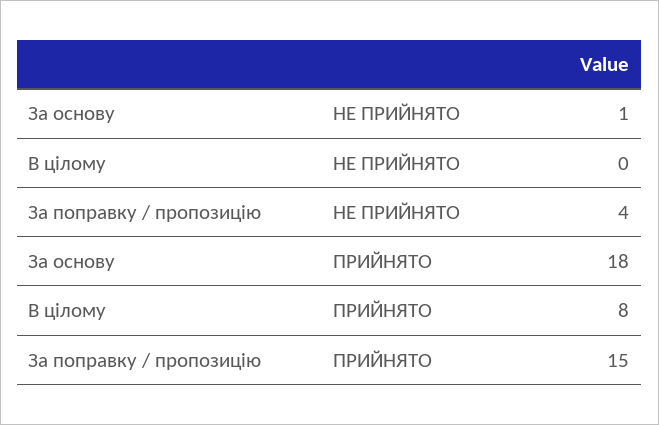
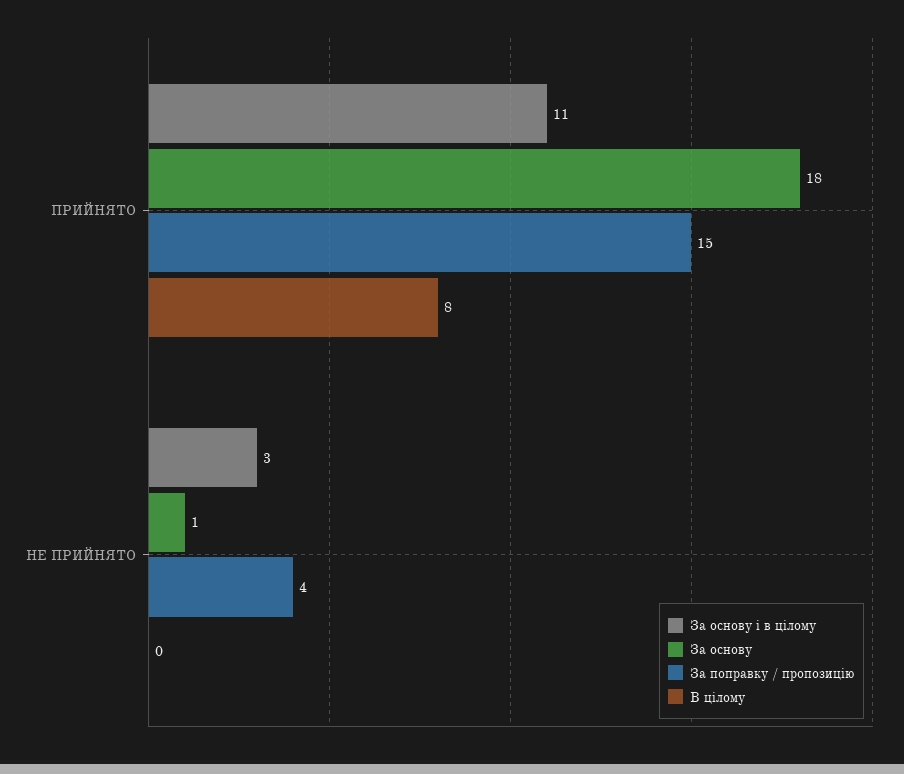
  {
    "За основу": {
      "НЕ ПРИЙНЯТО": 1,
      "ПРИЙНЯТО": 18
    },
    "В цілому": {
      "НЕ ПРИЙНЯТО": 0,
      "ПРИЙНЯТО": 8
    },
    "За поправку / пропозицію": {
      "НЕ ПРИЙНЯТО": 4,
      "ПРИЙНЯТО": 15
-   }
+   },
+   "За основу і в цілому": {
+     "ПРИЙНЯТО": 11,
+     "НЕ ПРИЙНЯТО": 3
+   }
  }

